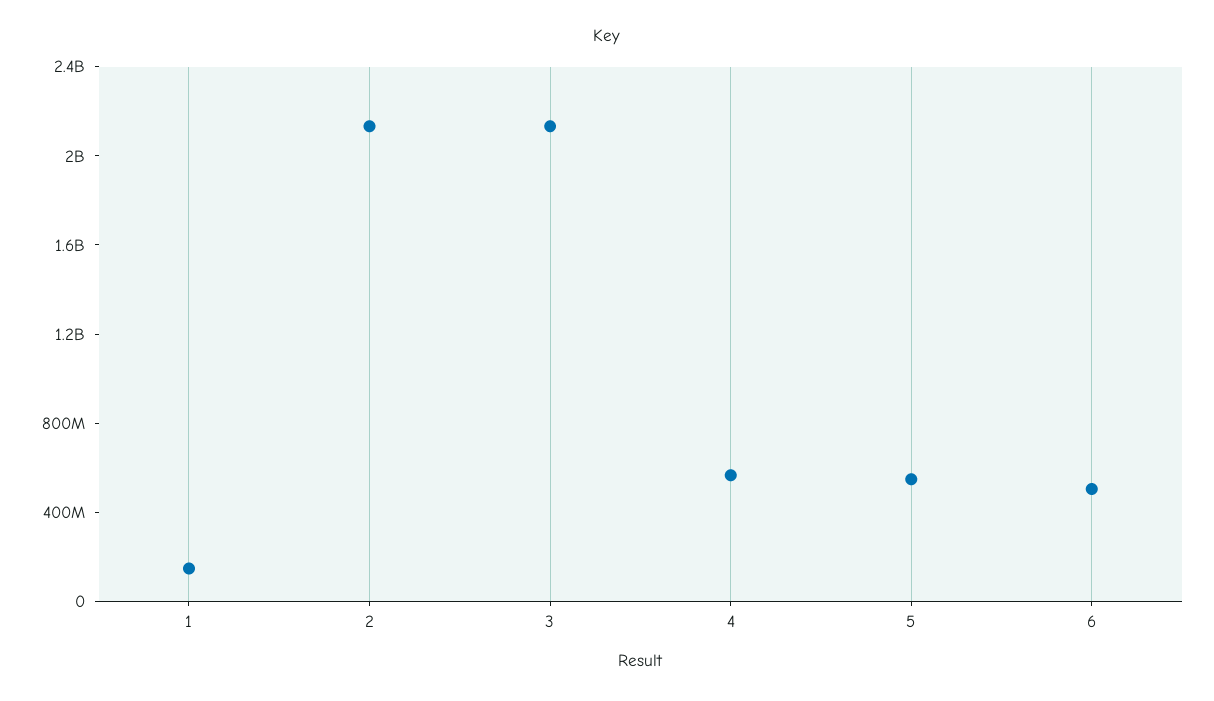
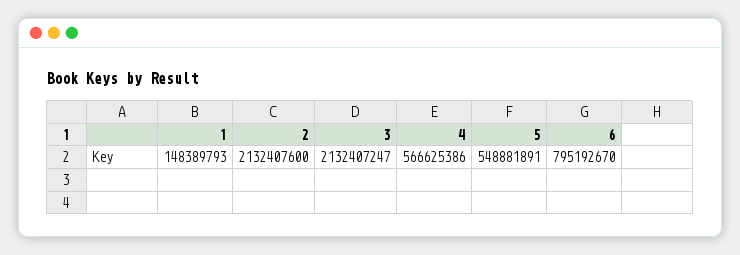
  {
    "1": 148389793,
    "2": 2132407600,
    "3": 2132407247,
    "4": 566625386,
    "5": 548881891,
-   "6": 500000000
+   "6": 795192670
  }

